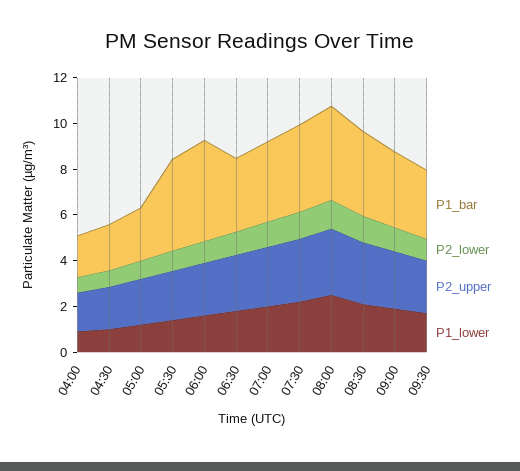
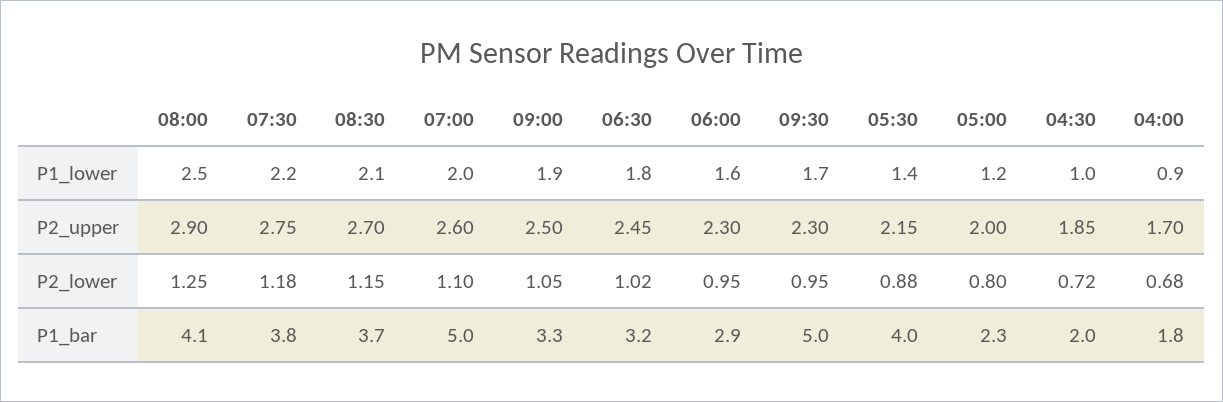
  {
    "P1_bar": {
      "04:00": 1.8,
      "04:30": 2,
      "05:00": 2.3,
      "05:30": 4,
-     "06:00": 4.5,
+     "06:00": 2.9,
      "06:30": 3.2,
-     "07:00": 3.5,
+     "07:00": 5,
      "07:30": 3.8,
      "08:00": 4.1,
      "08:30": 3.7,
      "09:00": 3.3,
-     "09:30": 3
+     "09:30": 5
    },
    "P2_lower": {
      "04:00": 0.68,
      "04:30": 0.72,
      "05:00": 0.8,
      "05:30": 0.88,
      "06:00": 0.95,
      "06:30": 1.02,
      "07:00": 1.1,
      "07:30": 1.18,
      "08:00": 1.25,
      "08:30": 1.15,
      "09:00": 1.05,
      "09:30": 0.95
    },
    "P2_upper": {
      "04:00": 1.7,
      "04:30": 1.85,
      "05:00": 2,
      "05:30": 2.15,
      "06:00": 2.3,
      "06:30": 2.45,
      "07:00": 2.6,
      "07:30": 2.75,
      "08:00": 2.9,
      "08:30": 2.7,
      "09:00": 2.5,
      "09:30": 2.3
    },
    "P1_lower": {
      "04:00": 0.9,
      "04:30": 1,
      "05:00": 1.2,
      "05:30": 1.4,
      "06:00": 1.6,
      "06:30": 1.8,
      "07:00": 2,
      "07:30": 2.2,
      "08:00": 2.5,
      "08:30": 2.1,
      "09:00": 1.9,
      "09:30": 1.7
    }
  }

